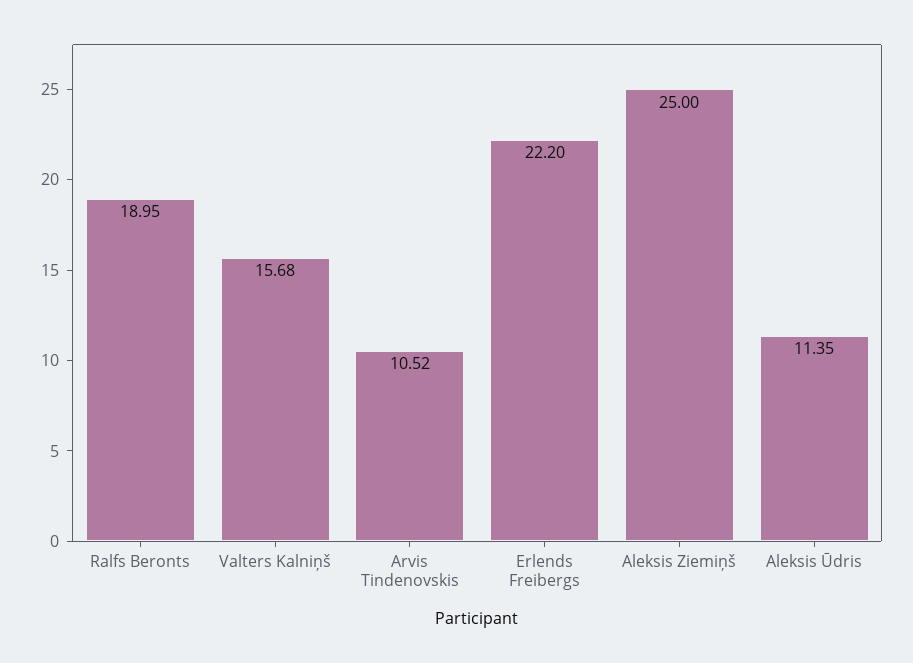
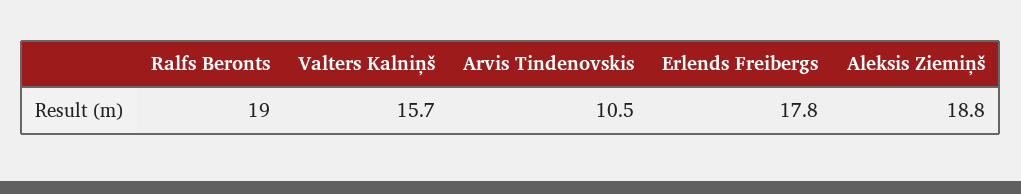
  {
    "Ralfs Beronts": 18.95,
    "Valters Kalniņš": 15.68,
    "Arvis Tindenovskis": 10.52,
-   "Erlends Freibergs": 22.2,
+   "Erlends Freibergs": 17.8,
-   "Aleksis Ziemiņš": 25,
+   "Aleksis Ziemiņš": 18.8
-   "Aleksis Ūdris": 11.35
  }

